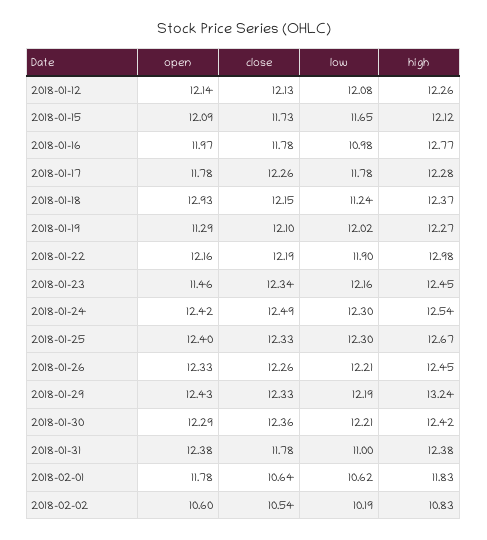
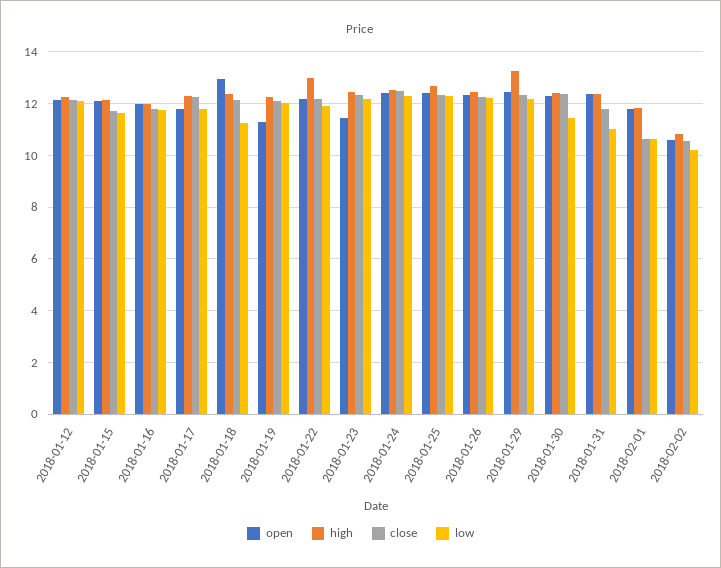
  {
    "open": {
      "2018-01-12": 12.14,
      "2018-01-15": 12.09,
      "2018-01-16": 11.97,
      "2018-01-17": 11.78,
      "2018-01-18": 12.93,
      "2018-01-19": 11.29,
      "2018-01-22": 12.16,
      "2018-01-23": 11.46,
      "2018-01-24": 12.42,
      "2018-01-25": 12.4,
      "2018-01-26": 12.33,
      "2018-01-29": 12.43,
      "2018-01-30": 12.29,
      "2018-01-31": 12.38,
      "2018-02-01": 11.78,
      "2018-02-02": 10.6
    },
    "close": {
      "2018-01-12": 12.13,
      "2018-01-15": 11.73,
      "2018-01-16": 11.78,
      "2018-01-17": 12.26,
      "2018-01-18": 12.15,
      "2018-01-19": 12.1,
      "2018-01-22": 12.19,
      "2018-01-23": 12.34,
      "2018-01-24": 12.49,
      "2018-01-25": 12.33,
      "2018-01-26": 12.26,
      "2018-01-29": 12.33,
      "2018-01-30": 12.36,
      "2018-01-31": 11.78,
      "2018-02-01": 10.64,
      "2018-02-02": 10.54
    },
    "low": {
      "2018-01-12": 12.08,
      "2018-01-15": 11.65,
-     "2018-01-16": 10.98,
+     "2018-01-16": 11.75,
      "2018-01-17": 11.78,
      "2018-01-18": 11.24,
      "2018-01-19": 12.02,
      "2018-01-22": 11.9,
      "2018-01-23": 12.16,
      "2018-01-24": 12.3,
      "2018-01-25": 12.3,
      "2018-01-26": 12.21,
      "2018-01-29": 12.19,
-     "2018-01-30": 12.21,
+     "2018-01-30": 11.5,
      "2018-01-31": 11,
      "2018-02-01": 10.62,
      "2018-02-02": 10.19
    },
    "high": {
      "2018-01-12": 12.26,
      "2018-01-15": 12.12,
-     "2018-01-16": 12.77,
+     "2018-01-16": 12,
      "2018-01-17": 12.28,
      "2018-01-18": 12.37,
      "2018-01-19": 12.27,
      "2018-01-22": 12.98,
      "2018-01-23": 12.45,
      "2018-01-24": 12.54,
      "2018-01-25": 12.67,
      "2018-01-26": 12.45,
      "2018-01-29": 13.24,
      "2018-01-30": 12.42,
      "2018-01-31": 12.38,
      "2018-02-01": 11.83,
      "2018-02-02": 10.83
    }
  }

